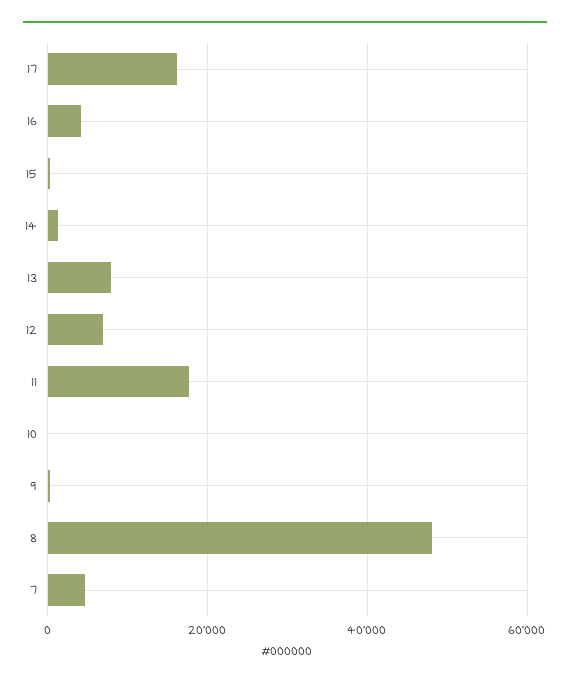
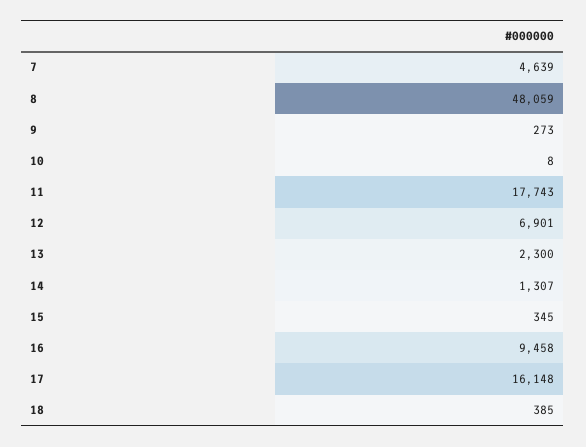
  {
    "17": 16148,
-   "16": 4000,
+   "16": 9458,
    "15": 345,
    "14": 1307,
-   "13": 8000,
+   "13": 2300,
    "12": 6901,
    "11": 17743,
    "10": 8,
    "9": 273,
    "8": 48059,
-   "7": 4639
+   "7": 4639,
+   "18": 385
  }

